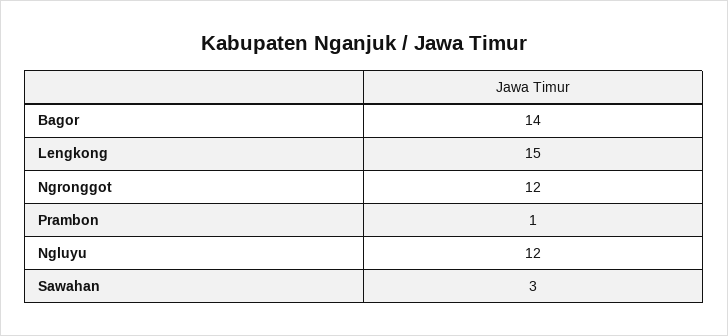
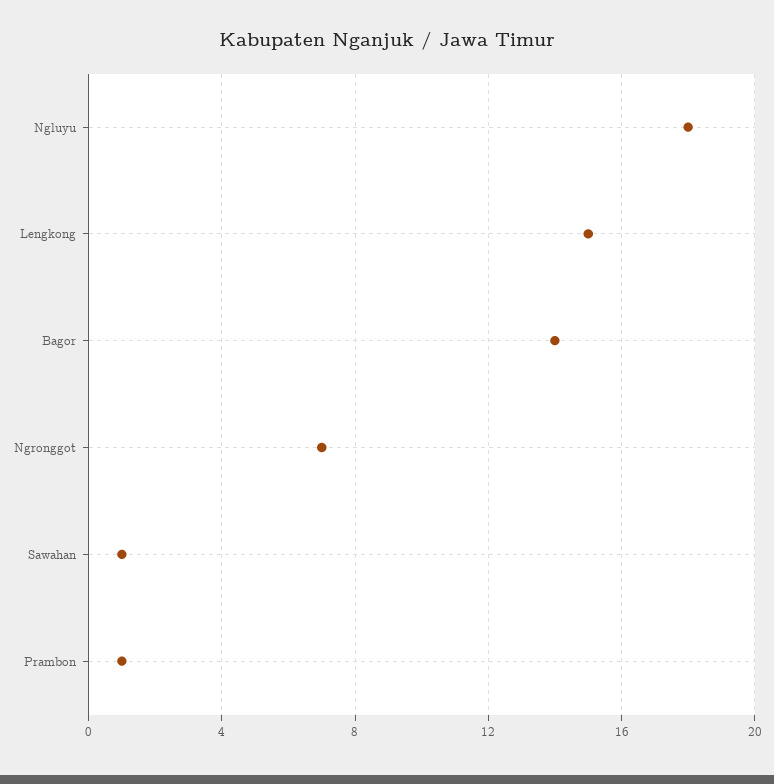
  {
    "Bagor": 14,
    "Lengkong": 15,
-   "Ngronggot": 12,
+   "Ngronggot": 7,
    "Prambon": 1,
-   "Ngluyu": 12,
+   "Ngluyu": 18,
-   "Sawahan": 3
+   "Sawahan": 1
  }

